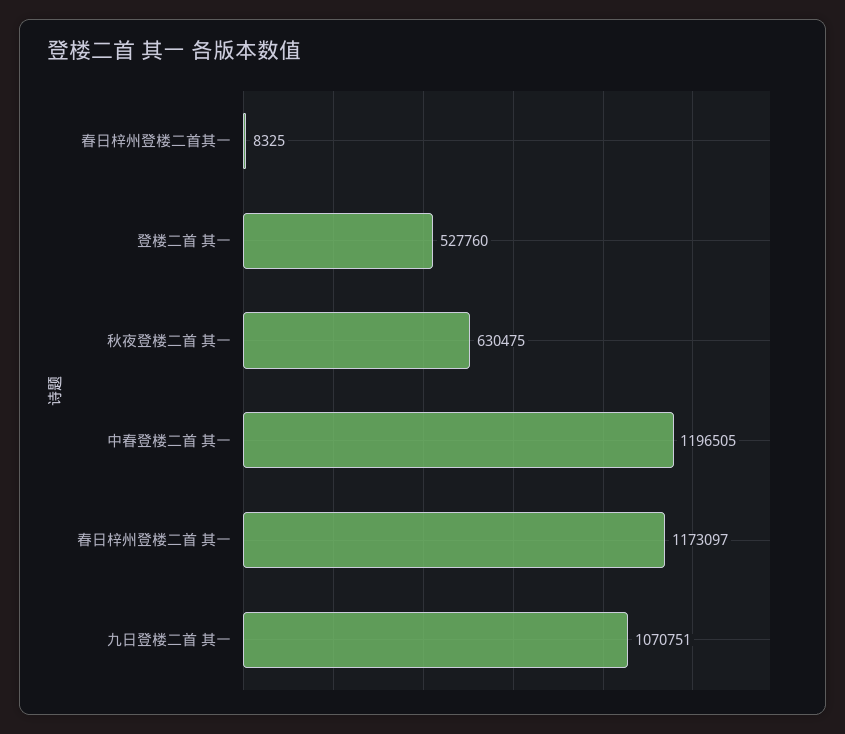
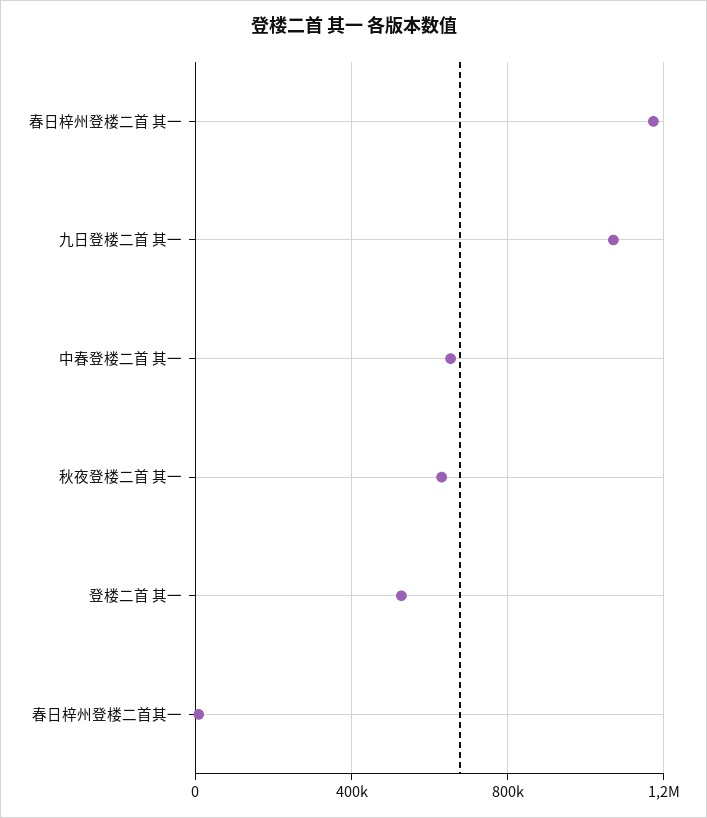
  {
    "春日梓州登楼二首其一": 8325,
    "登楼二首 其一": 527760,
    "秋夜登楼二首 其一": 630475,
-   "中春登楼二首 其一": 1196505,
+   "中春登楼二首 其一": 650000,
    "春日梓州登楼二首 其一": 1173097,
    "九日登楼二首 其一": 1070751
  }

